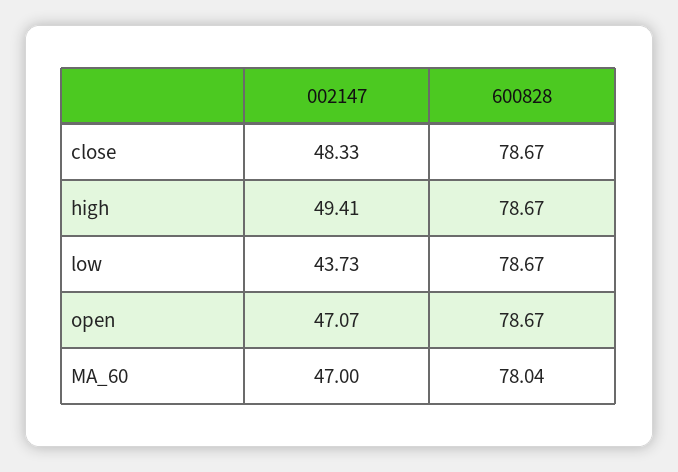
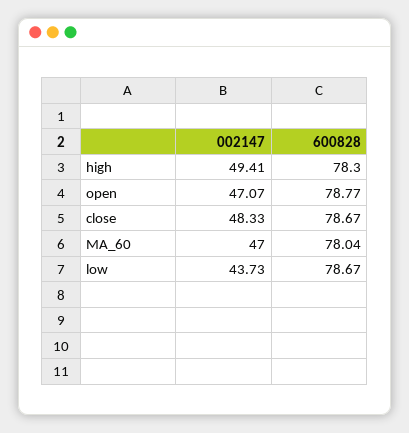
  {
    "002147": {
      "close": 48.33,
      "high": 49.41,
      "low": 43.73,
      "open": 47.07,
      "MA_60": 47
    },
    "600828": {
      "close": 78.67,
-     "high": 78.67,
+     "high": 78.3,
      "low": 78.67,
-     "open": 78.67,
+     "open": 78.77,
      "MA_60": 78.04
    }
  }

